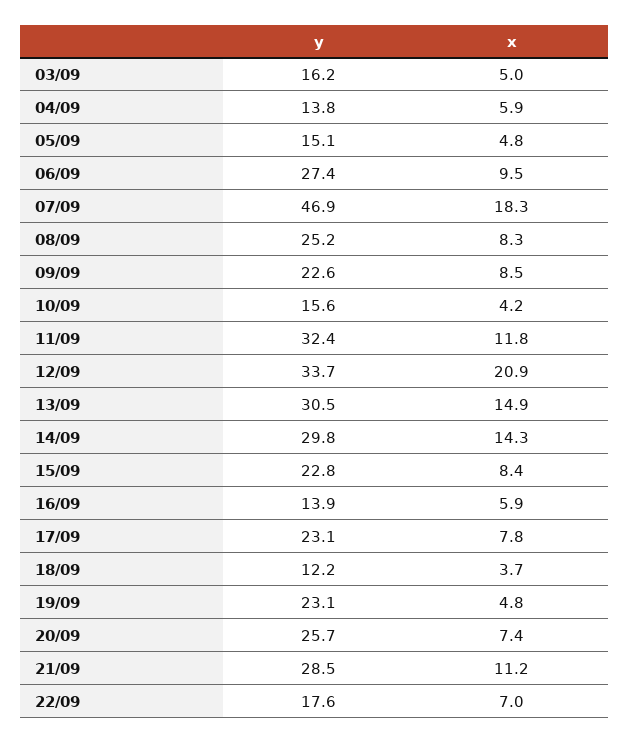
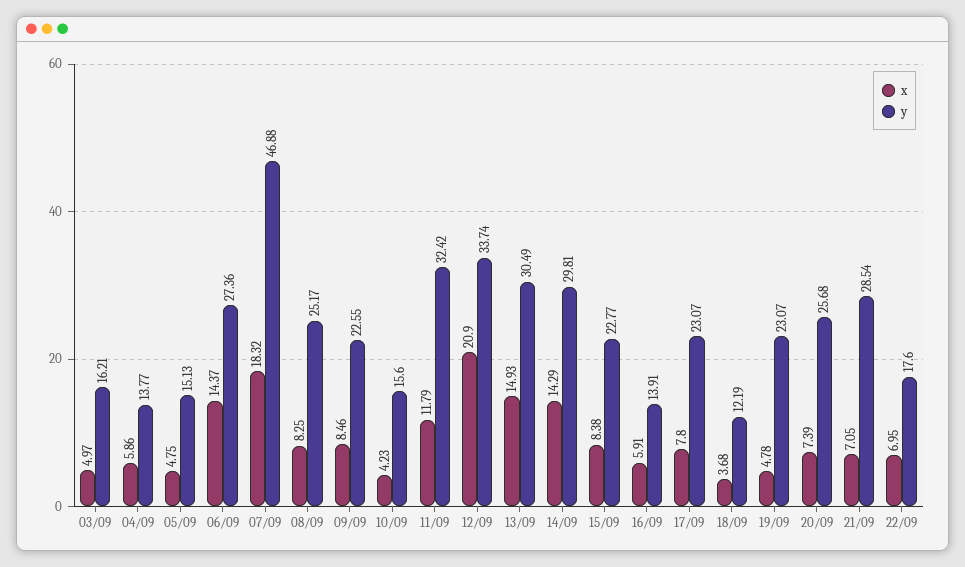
  {
    "y": {
      "03/09": 16.21,
      "04/09": 13.77,
      "05/09": 15.13,
      "06/09": 27.36,
      "07/09": 46.88,
      "08/09": 25.17,
      "09/09": 22.55,
      "10/09": 15.6,
      "11/09": 32.42,
      "12/09": 33.74,
      "13/09": 30.49,
      "14/09": 29.81,
      "15/09": 22.77,
      "16/09": 13.91,
      "17/09": 23.07,
      "18/09": 12.19,
      "19/09": 23.07,
      "20/09": 25.68,
      "21/09": 28.54,
      "22/09": 17.6
    },
    "x": {
      "03/09": 4.97,
      "04/09": 5.86,
      "05/09": 4.75,
-     "06/09": 9.5,
+     "06/09": 14.37,
      "07/09": 18.32,
      "08/09": 8.25,
      "09/09": 8.46,
      "10/09": 4.23,
      "11/09": 11.79,
      "12/09": 20.9,
      "13/09": 14.93,
      "14/09": 14.29,
      "15/09": 8.38,
      "16/09": 5.91,
      "17/09": 7.8,
      "18/09": 3.68,
      "19/09": 4.78,
      "20/09": 7.39,
-     "21/09": 11.2,
+     "21/09": 7.05,
      "22/09": 6.95
    }
  }

